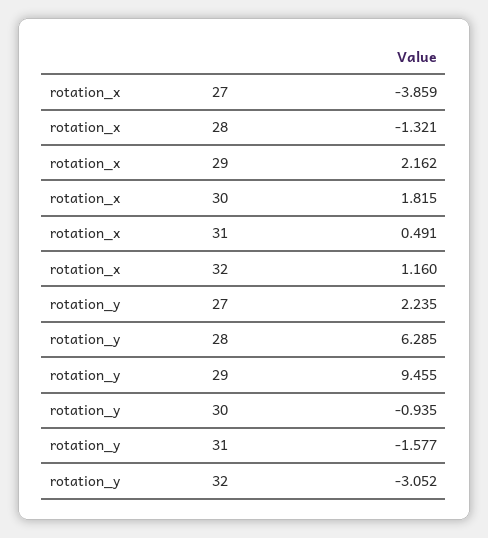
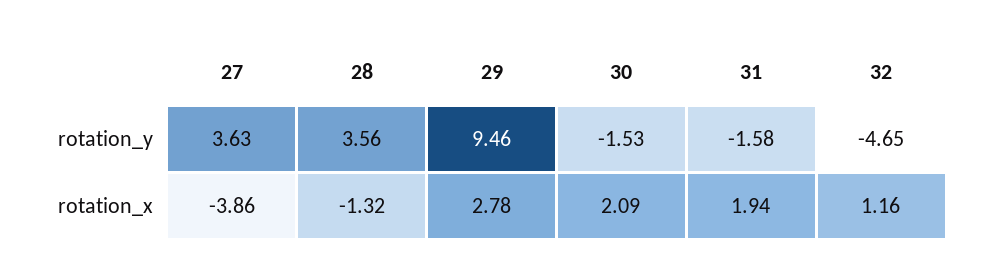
  {
    "rotation_x": {
      "27": -3.859,
      "28": -1.321,
-     "29": 2.162,
+     "29": 2.78,
-     "30": 1.815,
+     "30": 2.09,
-     "31": 0.491,
+     "31": 1.94,
      "32": 1.16
    },
    "rotation_y": {
-     "27": 2.235,
+     "27": 3.63,
-     "28": 6.285,
+     "28": 3.56,
      "29": 9.455,
-     "30": -0.935,
+     "30": -1.53,
      "31": -1.577,
-     "32": -3.052
+     "32": -4.65
    }
  }

